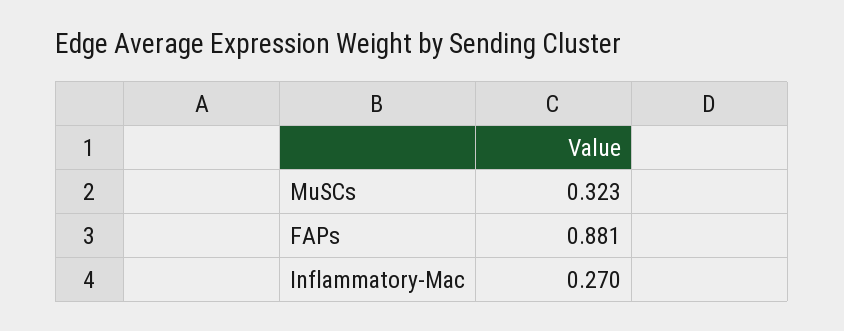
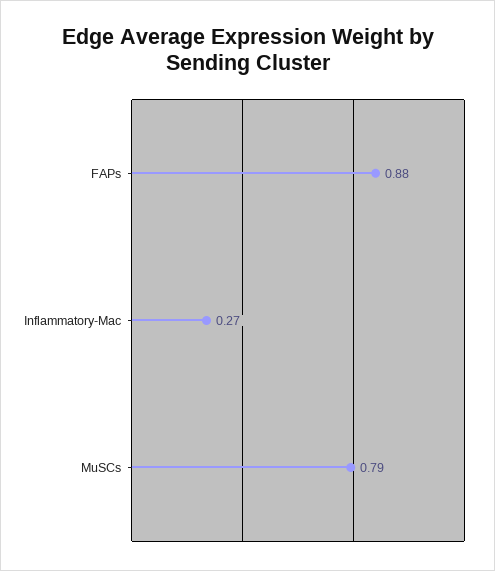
  {
-   "MuSCs": 0.323,
+   "MuSCs": 0.79,
    "FAPs": 0.881,
    "Inflammatory-Mac": 0.27
  }

